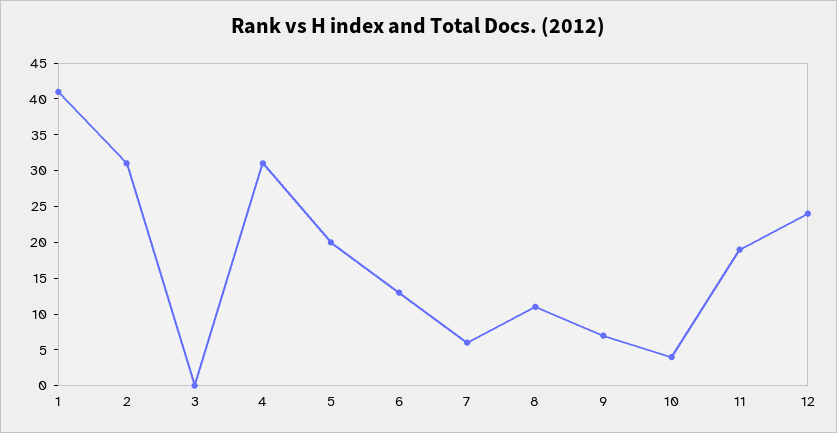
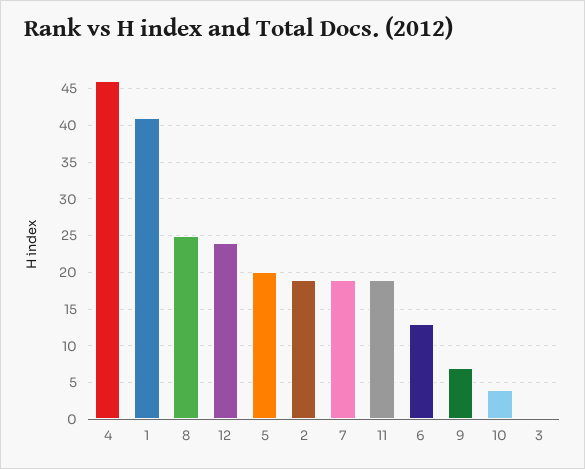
  {
    "1": 41,
-   "2": 30,
+   "2": 19,
    "3": 0,
-   "4": 30,
+   "4": 46,
    "5": 20,
    "6": 13,
-   "7": 5,
+   "7": 19,
-   "8": 10,
+   "8": 25,
    "9": 7,
    "10": 4,
    "11": 19,
    "12": 24
  }

